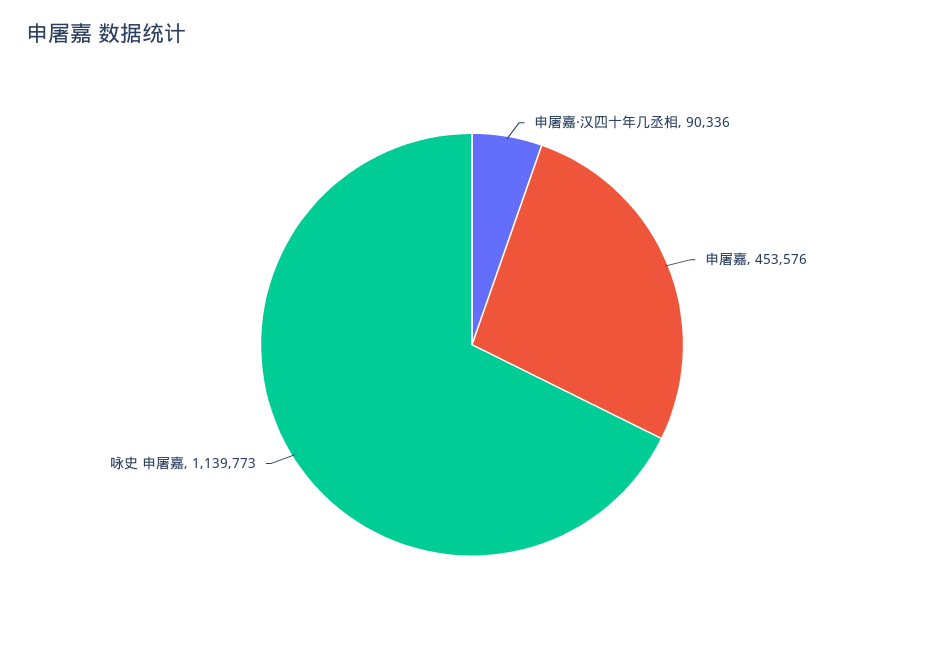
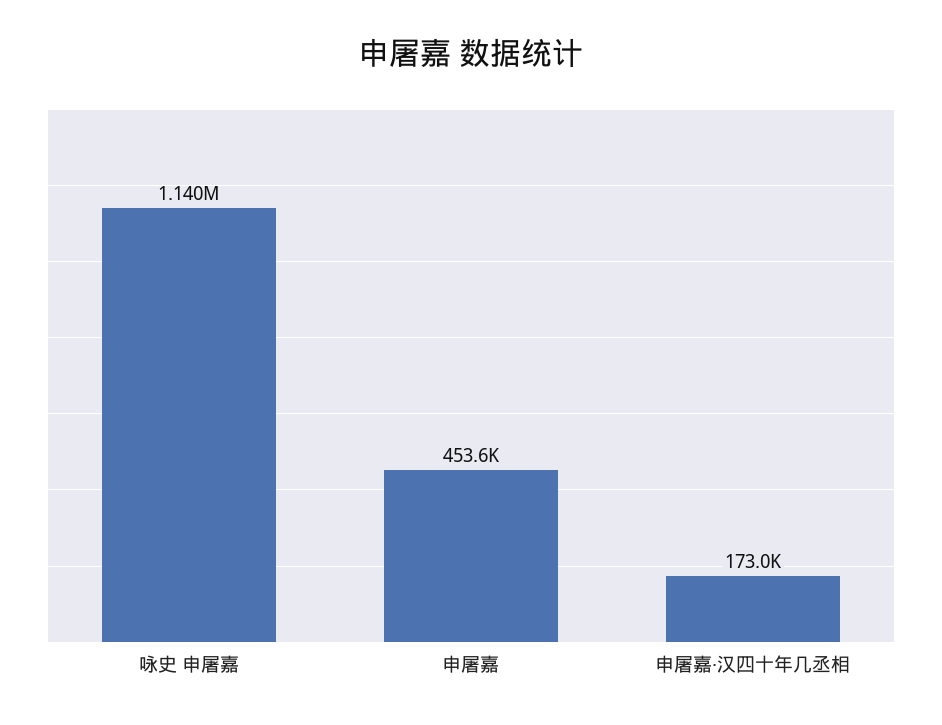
  {
-   "申屠嘉·汉四十年几丞相": 90336,
+   "申屠嘉·汉四十年几丞相": 173000,
    "申屠嘉": 453576,
    "咏史 申屠嘉": 1139773
  }

